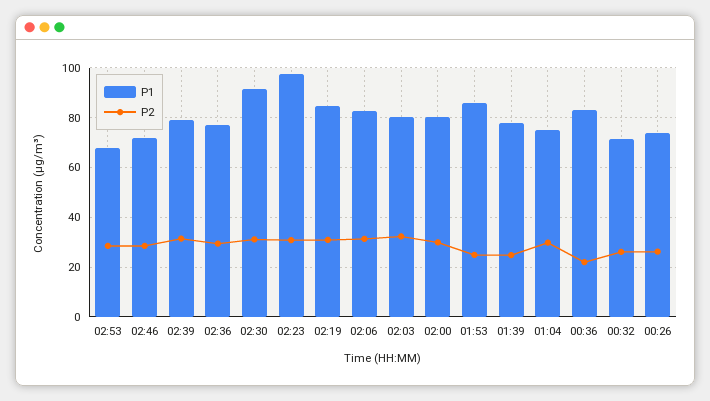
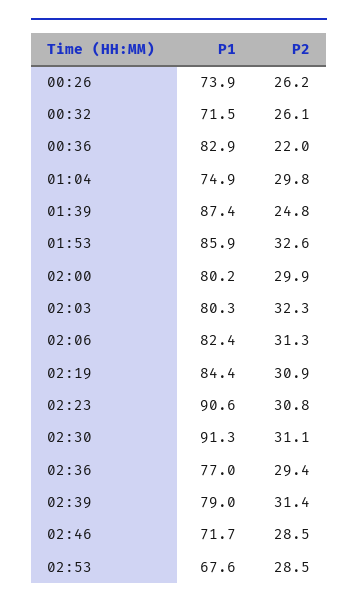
  {
    "P1": {
      "02:53": 67.6,
      "02:46": 71.7,
      "02:39": 79,
      "02:36": 77,
      "02:30": 91.3,
-     "02:23": 97.5,
+     "02:23": 90.6,
      "02:19": 84.4,
      "02:06": 82.4,
      "02:03": 80.3,
      "02:00": 80.2,
      "01:53": 85.9,
-     "01:39": 77.5,
+     "01:39": 87.4,
      "01:04": 74.9,
      "00:36": 82.9,
      "00:32": 71.5,
      "00:26": 73.9
    },
    "P2": {
      "02:53": 28.5,
      "02:46": 28.5,
      "02:39": 31.4,
      "02:36": 29.4,
      "02:30": 31.1,
      "02:23": 30.8,
      "02:19": 30.9,
      "02:06": 31.3,
      "02:03": 32.3,
      "02:00": 29.9,
-     "01:53": 25,
+     "01:53": 32.6,
      "01:39": 24.8,
      "01:04": 29.8,
      "00:36": 22,
      "00:32": 26.1,
      "00:26": 26.2
    }
  }

